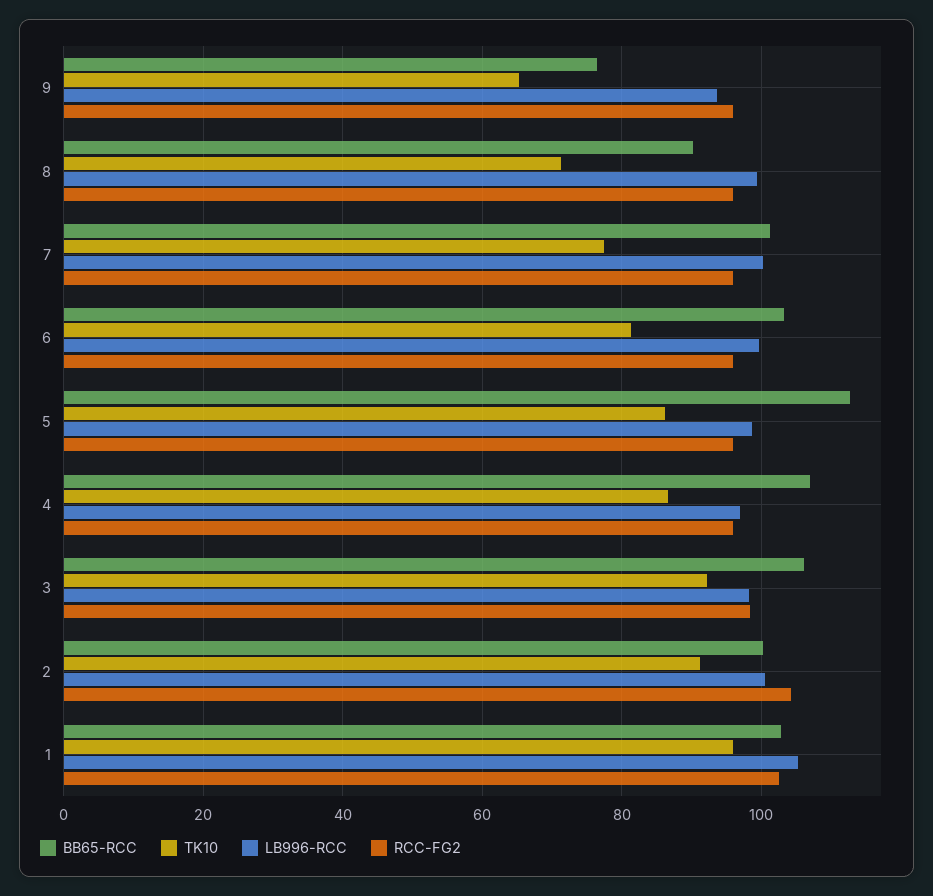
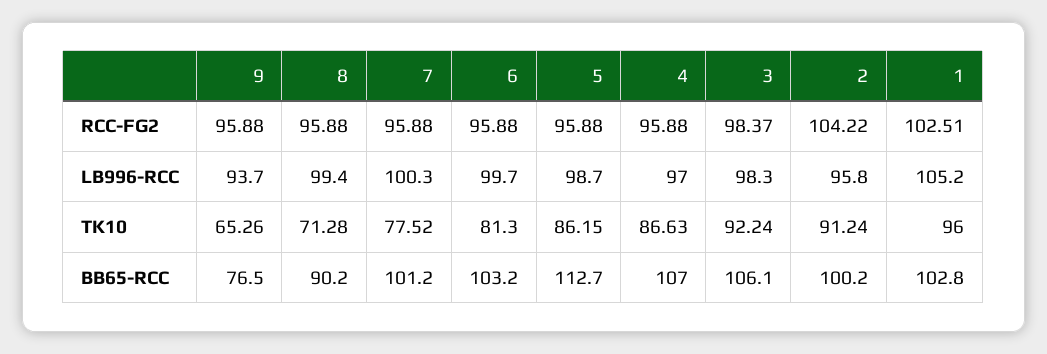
  {
    "BB65-RCC": {
      "9": 76.5,
      "8": 90.2,
      "7": 101.2,
      "6": 103.2,
      "5": 112.7,
      "4": 107,
      "3": 106.1,
      "2": 100.2,
      "1": 102.8
    },
    "TK10": {
      "9": 65.26,
      "8": 71.28,
      "7": 77.52,
      "6": 81.3,
      "5": 86.15,
      "4": 86.63,
      "3": 92.24,
      "2": 91.24,
      "1": 96
    },
    "LB996-RCC": {
      "9": 93.7,
      "8": 99.4,
      "7": 100.3,
      "6": 99.7,
      "5": 98.7,
      "4": 97,
      "3": 98.3,
-     "2": 100,
+     "2": 95.8,
      "1": 105.2
    },
    "RCC-FG2": {
      "9": 95.88,
      "8": 95.88,
      "7": 95.88,
      "6": 95.88,
      "5": 95.88,
      "4": 95.88,
      "3": 98.37,
      "2": 104.22,
      "1": 102.51
    }
  }

